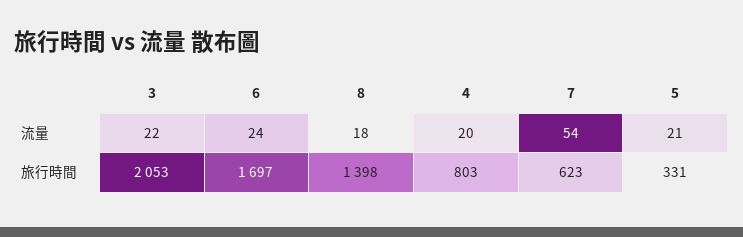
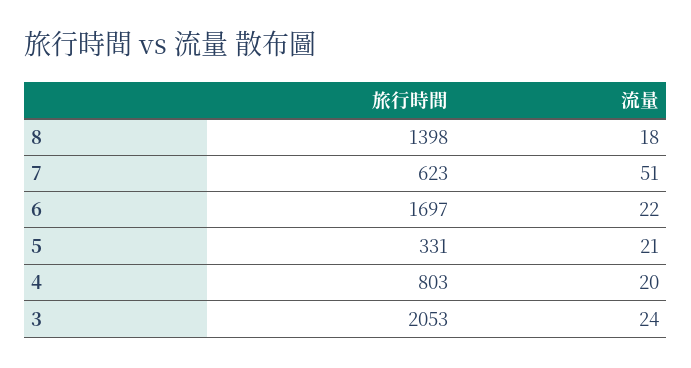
  {
    "3": {
-     "流量": 22,
+     "流量": 24,
      "旅行時間": 2053
    },
    "6": {
-     "流量": 24,
+     "流量": 22,
      "旅行時間": 1697
    },
    "8": {
      "流量": 18,
      "旅行時間": 1398
    },
    "4": {
      "流量": 20,
      "旅行時間": 803
    },
    "7": {
-     "流量": 54,
+     "流量": 51,
      "旅行時間": 623
    },
    "5": {
      "流量": 21,
      "旅行時間": 331
    }
  }

